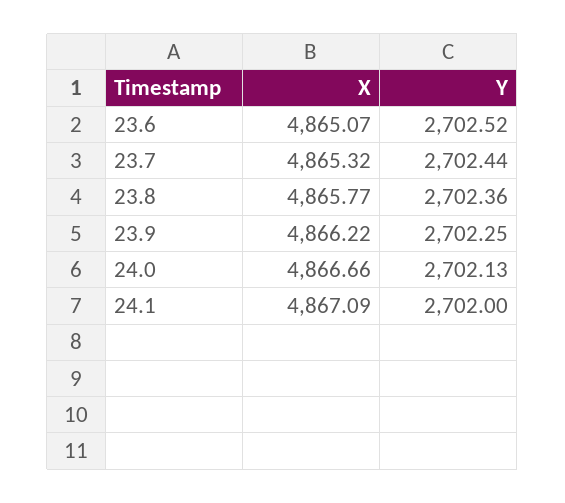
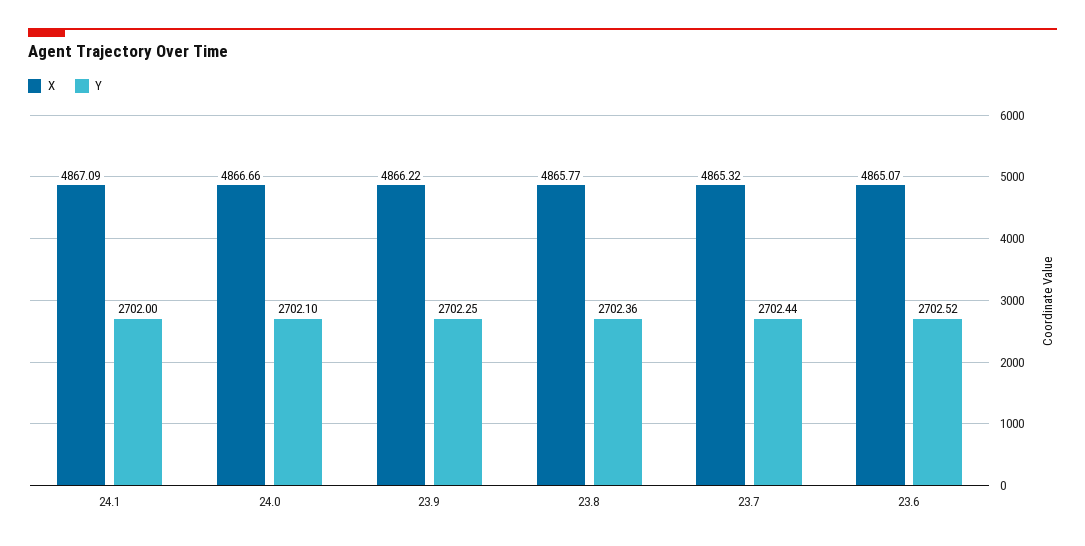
  {
    "X": {
      "23.6": 4865.07,
      "23.7": 4865.32,
      "23.8": 4865.77,
      "23.9": 4866.22,
      "24.0": 4866.66,
      "24.1": 4867.09
    },
    "Y": {
      "23.6": 2702.52,
      "23.7": 2702.44,
      "23.8": 2702.36,
      "23.9": 2702.25,
-     "24.0": 2702.13,
+     "24.0": 2702.1,
      "24.1": 2702
    }
  }

